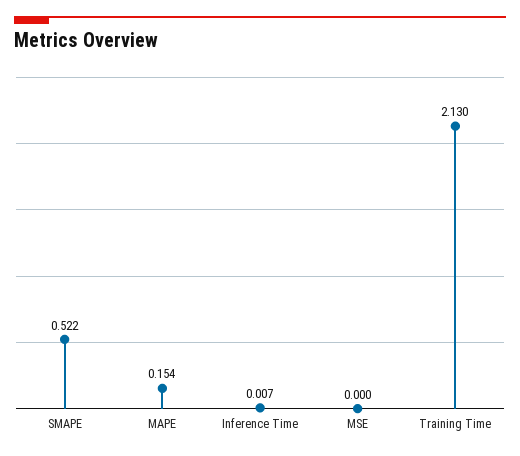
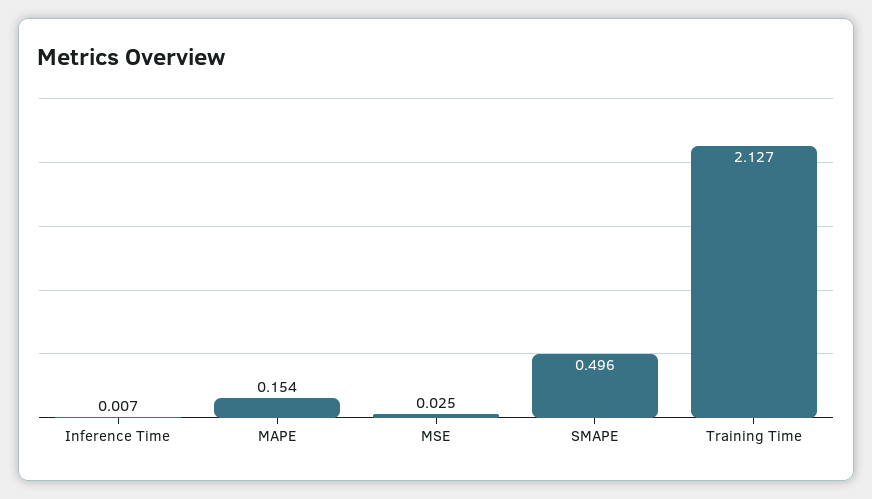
  {
-   "SMAPE": 0.522,
+   "SMAPE": 0.496,
    "MAPE": 0.154,
    "Inference Time": 0.007,
-   "MSE": 0,
+   "MSE": 0.025,
-   "Training Time": 2.13
+   "Training Time": 2.127
  }

